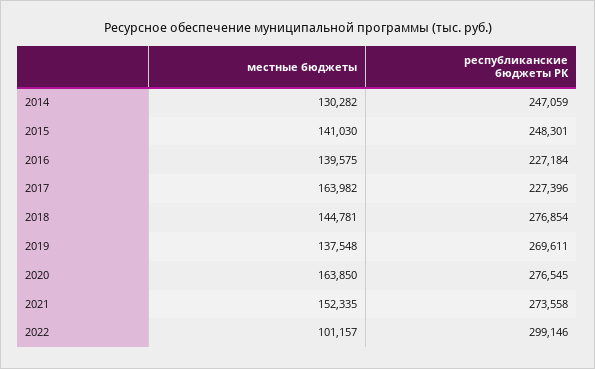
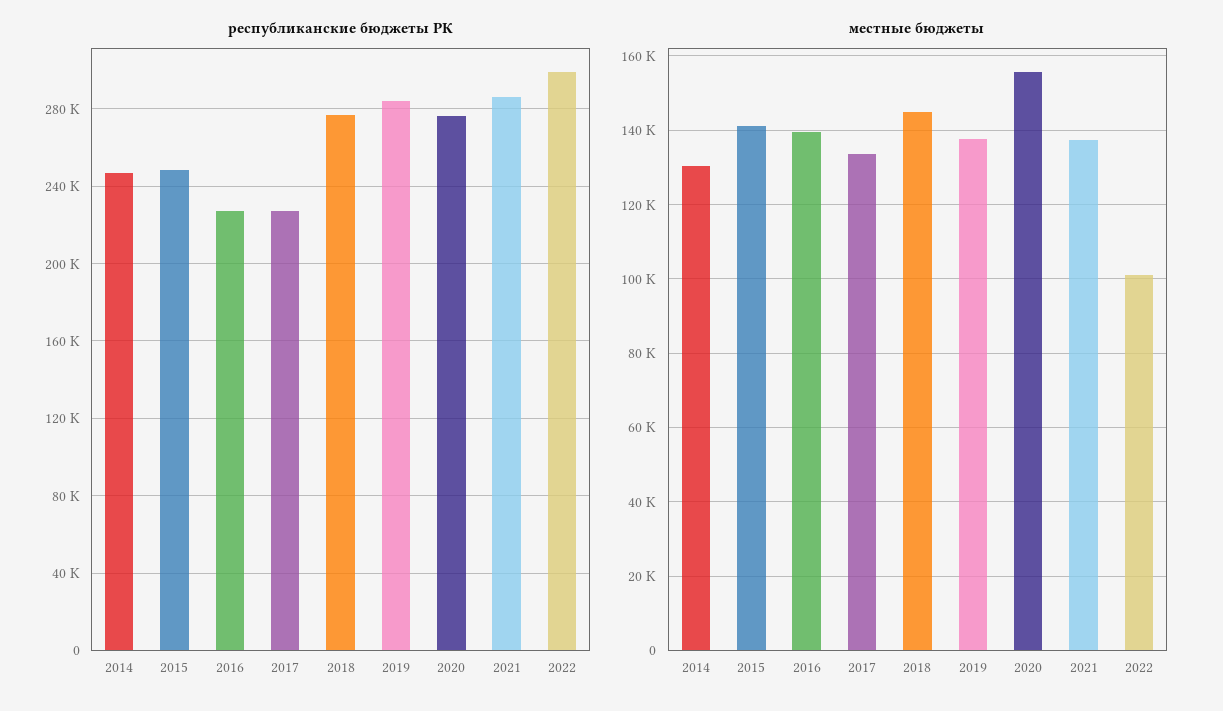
  {
    "местные бюджеты": {
      "2014": 130282,
      "2015": 141030,
      "2016": 139575,
-     "2017": 163982,
+     "2017": 134000,
      "2018": 144781,
      "2019": 137548,
-     "2020": 163850,
+     "2020": 156000,
-     "2021": 152335,
+     "2021": 138000,
      "2022": 101157
    },
    "республиканские бюджеты РК": {
      "2014": 247059,
      "2015": 248301,
      "2016": 227184,
      "2017": 227396,
      "2018": 276854,
-     "2019": 269611,
+     "2019": 285000,
      "2020": 276545,
-     "2021": 273558,
+     "2021": 285000,
      "2022": 299146
    }
  }

